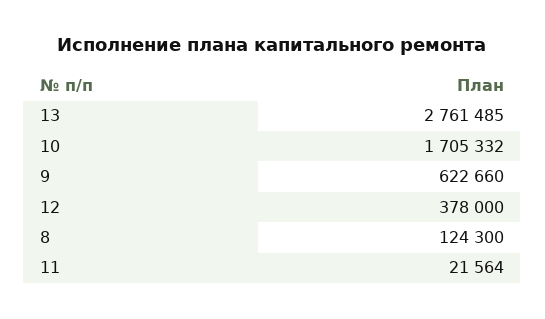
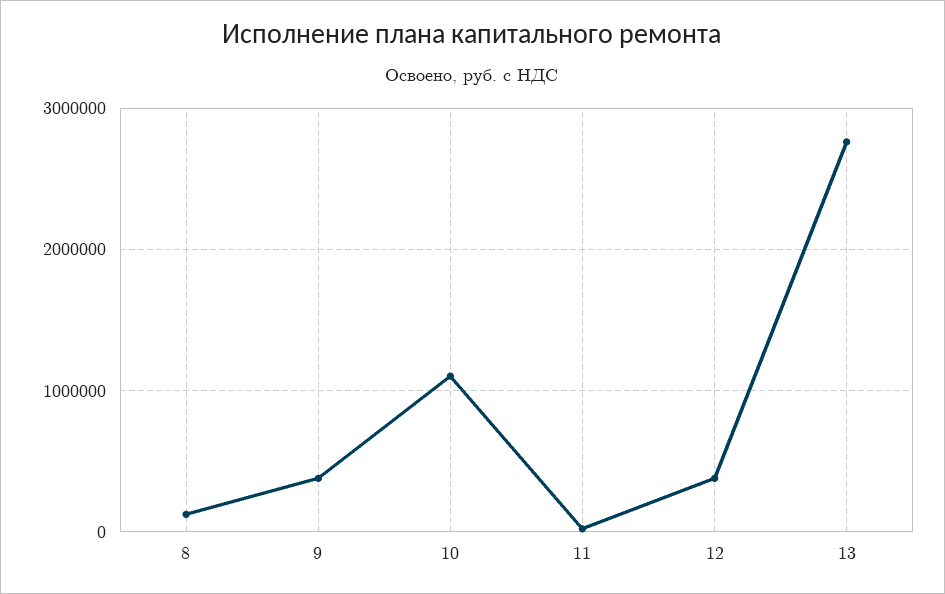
  {
    "13": 2761485,
-   "10": 1705332,
+   "10": 1100000,
-   "9": 622660,
+   "9": 400000,
    "12": 378000,
    "8": 124300,
    "11": 21564
  }

